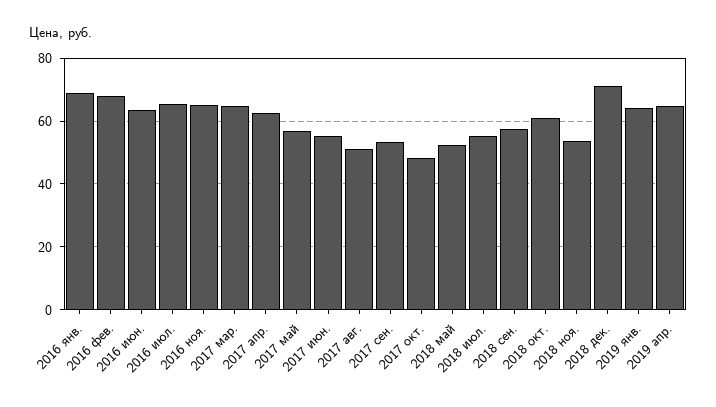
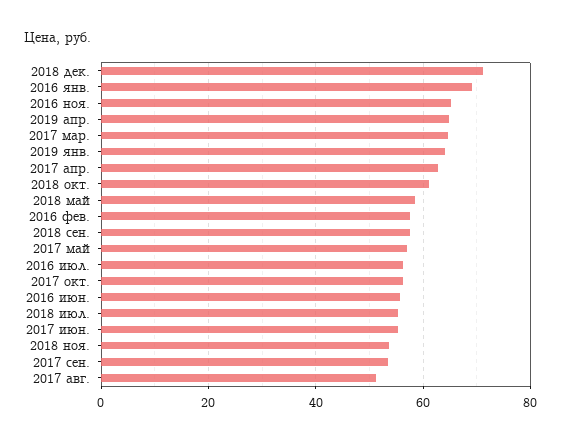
  {
    "2016 янв.": 70,
-   "2016 фев.": 68,
+   "2016 фев.": 58,
-   "2016 июн.": 64,
+   "2016 июн.": 56,
-   "2016 июл.": 66,
+   "2016 июл.": 56,
    "2016 ноя.": 66,
    "2017 мар.": 64,
    "2017 апр.": 62,
    "2017 май": 56,
    "2017 июн.": 56,
    "2017 авг.": 52,
    "2017 сен.": 54,
-   "2017 окт.": 48,
+   "2017 окт.": 56,
-   "2018 май": 52,
+   "2018 май": 58,
    "2018 июл.": 56,
    "2018 сен.": 58,
    "2018 окт.": 62,
    "2018 ноя.": 54,
    "2018 дек.": 72,
    "2019 янв.": 64,
    "2019 апр.": 64
  }

